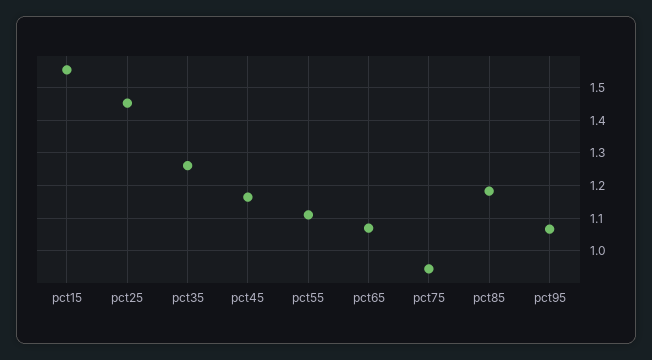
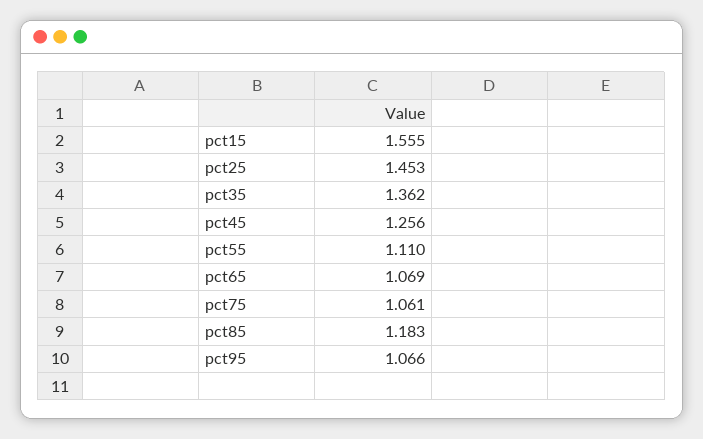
  {
    "pct15": 1.555,
    "pct25": 1.453,
-   "pct35": 1.26,
+   "pct35": 1.362,
-   "pct45": 1.16,
+   "pct45": 1.256,
    "pct55": 1.11,
    "pct65": 1.069,
-   "pct75": 0.94,
+   "pct75": 1.061,
    "pct85": 1.183,
    "pct95": 1.066
  }

